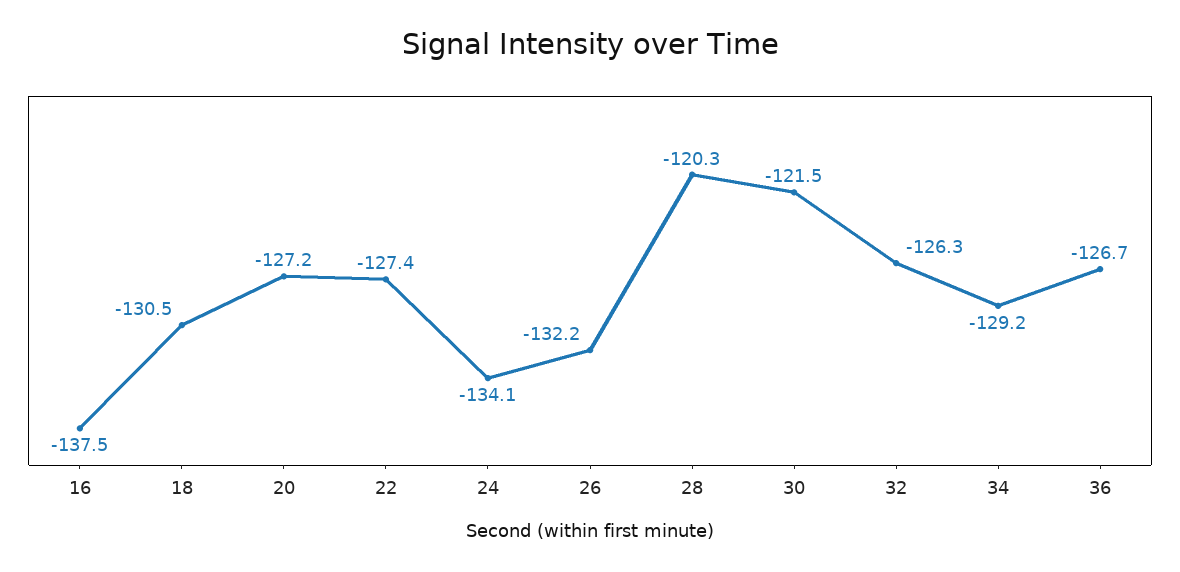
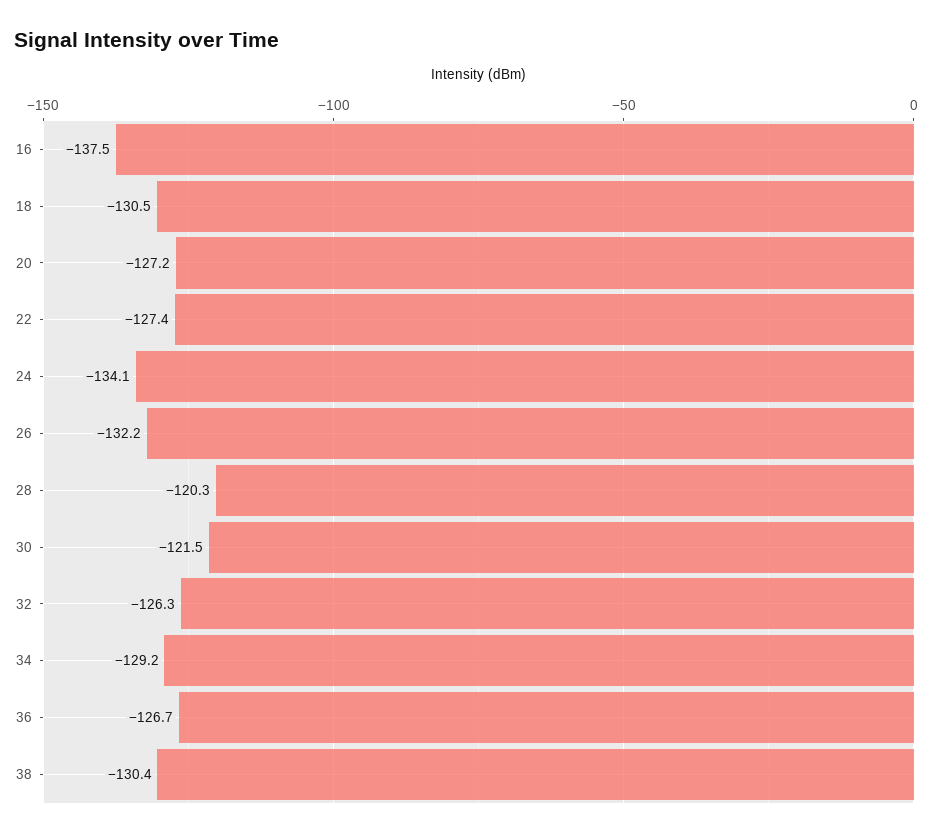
  {
    "16": -137.5,
    "18": -130.5,
    "20": -127.2,
    "22": -127.4,
    "24": -134.1,
    "26": -132.2,
    "28": -120.3,
    "30": -121.5,
    "32": -126.3,
    "34": -129.2,
-   "36": -126.7
+   "36": -126.7,
+   "38": -130.4
  }

